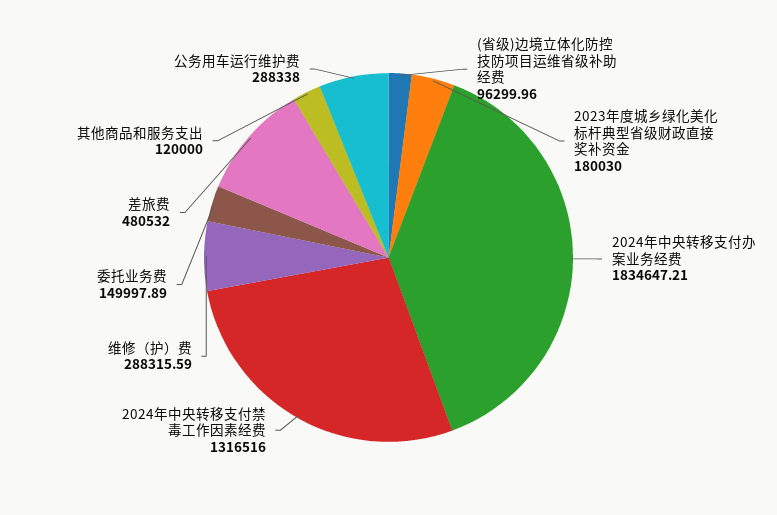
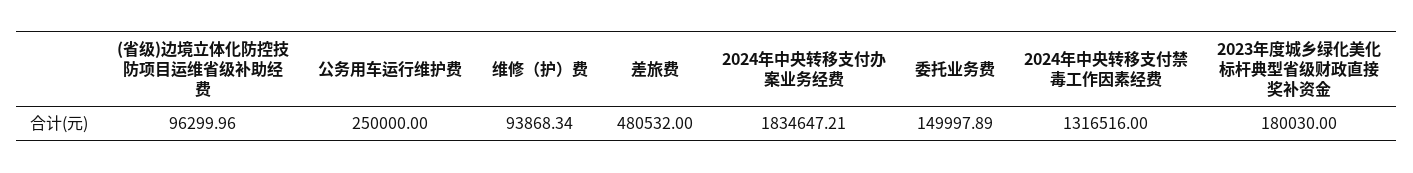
  {
    "(省级)边境立体化防控技防项目运维省级补助经费": 96299.96,
    "2023年度城乡绿化美化标杆典型省级财政直接奖补资金": 180030,
    "2024年中央转移支付办案业务经费": 1834647.21,
    "2024年中央转移支付禁毒工作因素经费": 1316516,
-   "维修（护）费": 288315.59,
+   "维修（护）费": 93868.34,
    "委托业务费": 149997.89,
    "差旅费": 480532,
-   "其他商品和服务支出": 120000,
-   "公务用车运行维护费": 288338
+   "公务用车运行维护费": 250000
  }

